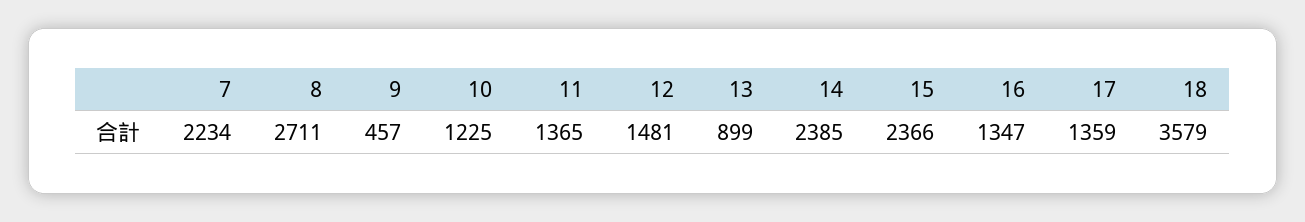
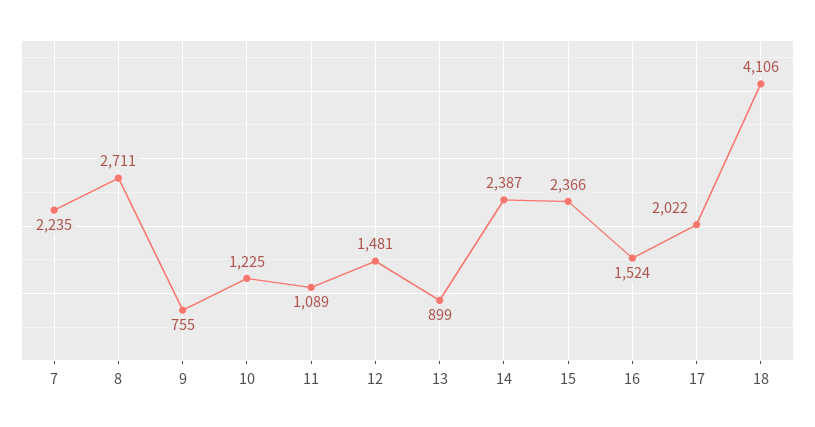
  {
-   "7": 2234,
+   "7": 2235,
    "8": 2711,
-   "9": 457,
+   "9": 755,
    "10": 1225,
-   "11": 1365,
+   "11": 1089,
    "12": 1481,
    "13": 899,
-   "14": 2385,
+   "14": 2387,
    "15": 2366,
-   "16": 1347,
+   "16": 1524,
-   "17": 1359,
+   "17": 2022,
-   "18": 3579
+   "18": 4106
  }

